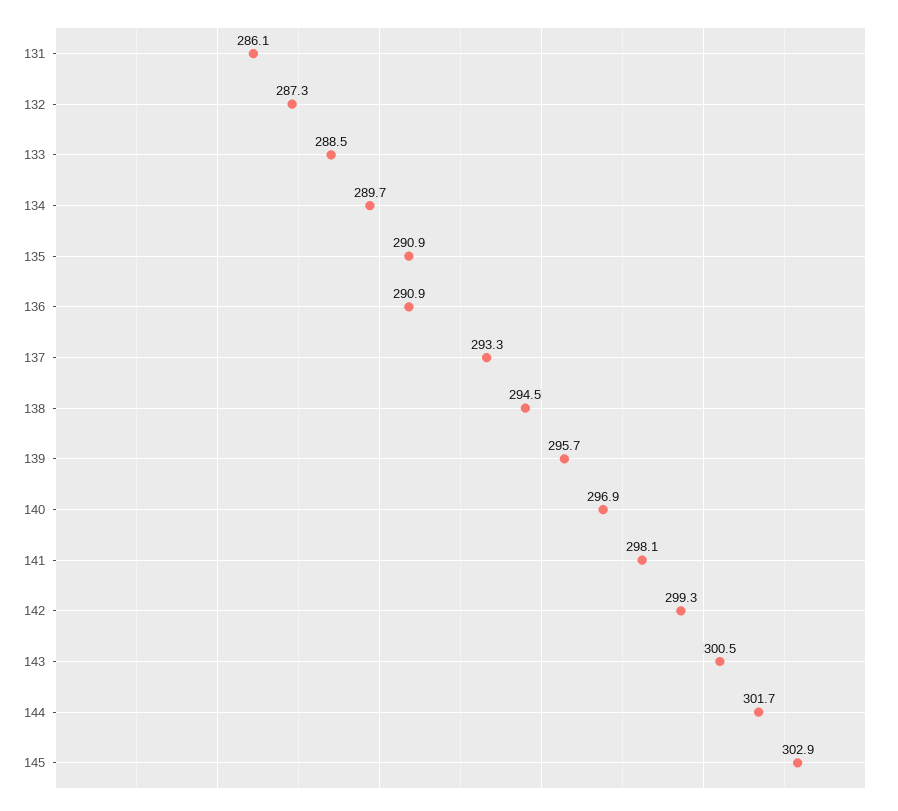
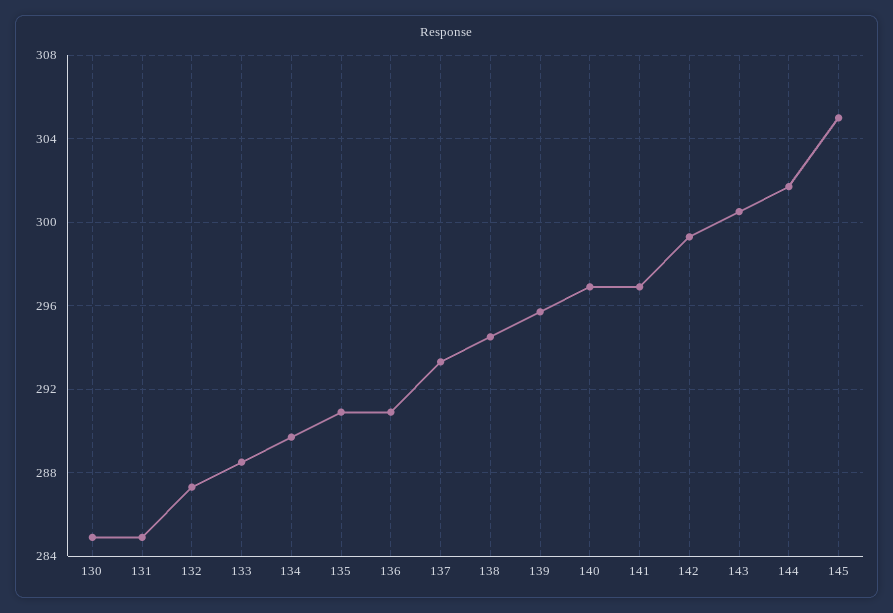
  {
-   "131": 286.1,
+   "131": 285,
    "132": 287.3,
    "133": 288.5,
    "134": 289.7,
    "135": 290.9,
    "136": 290.9,
    "137": 293.3,
    "138": 294.5,
    "139": 295.7,
    "140": 296.9,
-   "141": 298.1,
+   "141": 297,
    "142": 299.3,
    "143": 300.5,
    "144": 301.7,
-   "145": 302.9
+   "145": 305,
+   "130": 285
  }

